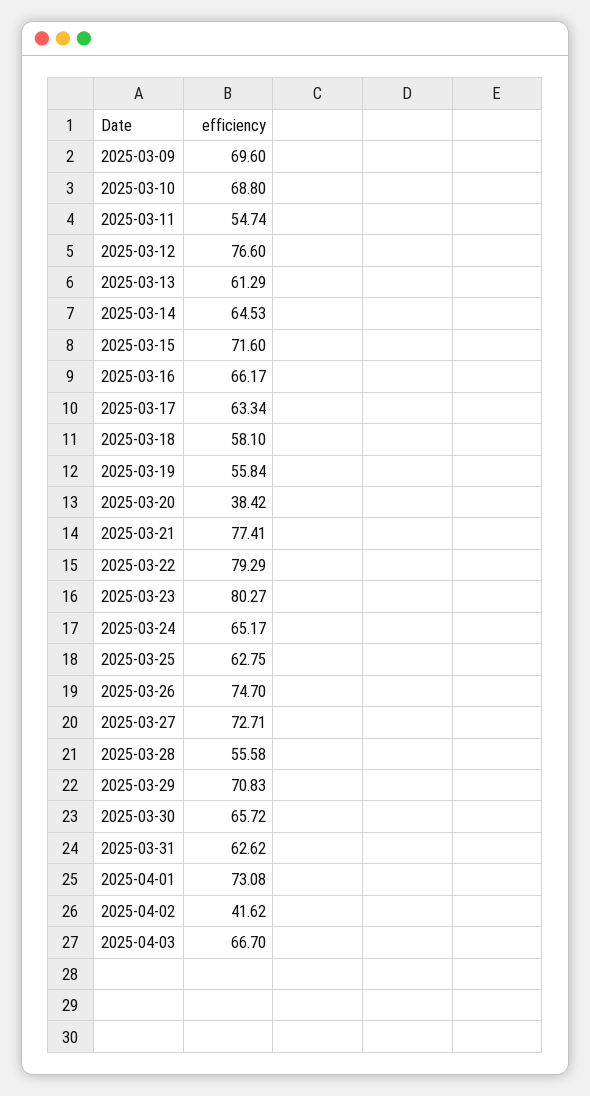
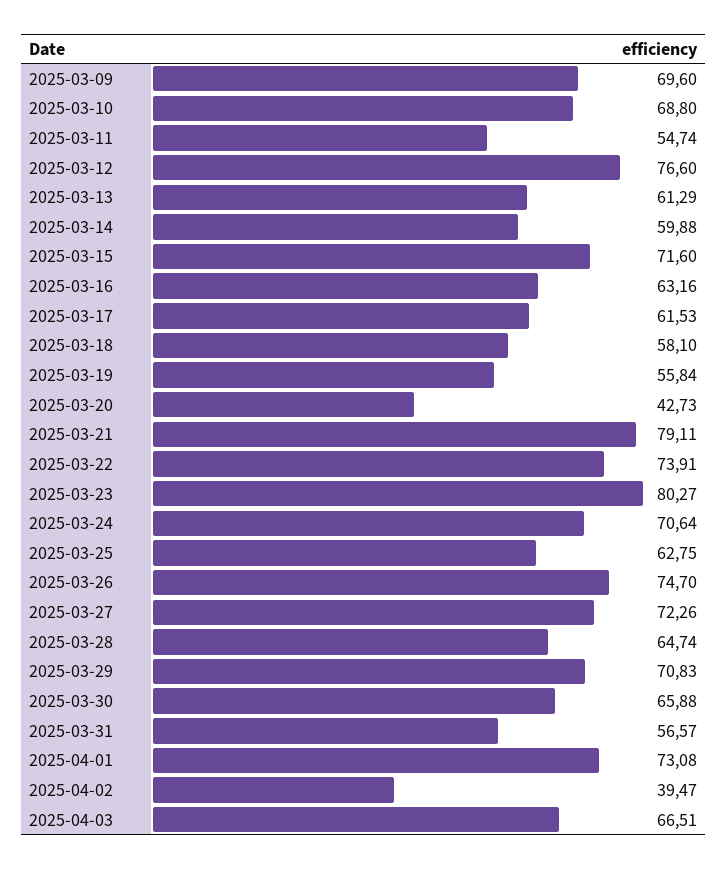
  {
    "2025-03-09": 69.6,
    "2025-03-10": 68.8,
    "2025-03-11": 54.74,
    "2025-03-12": 76.6,
    "2025-03-13": 61.29,
-   "2025-03-14": 64.53,
+   "2025-03-14": 59.88,
    "2025-03-15": 71.6,
-   "2025-03-16": 66.17,
+   "2025-03-16": 63.16,
-   "2025-03-17": 63.34,
+   "2025-03-17": 61.53,
    "2025-03-18": 58.1,
    "2025-03-19": 55.84,
-   "2025-03-20": 38.42,
+   "2025-03-20": 42.73,
-   "2025-03-21": 77.41,
+   "2025-03-21": 79.11,
-   "2025-03-22": 79.29,
+   "2025-03-22": 73.91,
    "2025-03-23": 80.27,
-   "2025-03-24": 65.17,
+   "2025-03-24": 70.64,
    "2025-03-25": 62.75,
    "2025-03-26": 74.7,
-   "2025-03-27": 72.71,
+   "2025-03-27": 72.26,
-   "2025-03-28": 55.58,
+   "2025-03-28": 64.74,
    "2025-03-29": 70.83,
-   "2025-03-30": 65.72,
+   "2025-03-30": 65.88,
-   "2025-03-31": 62.62,
+   "2025-03-31": 56.57,
    "2025-04-01": 73.08,
-   "2025-04-02": 41.62,
+   "2025-04-02": 39.47,
-   "2025-04-03": 66.7
+   "2025-04-03": 66.51
  }

